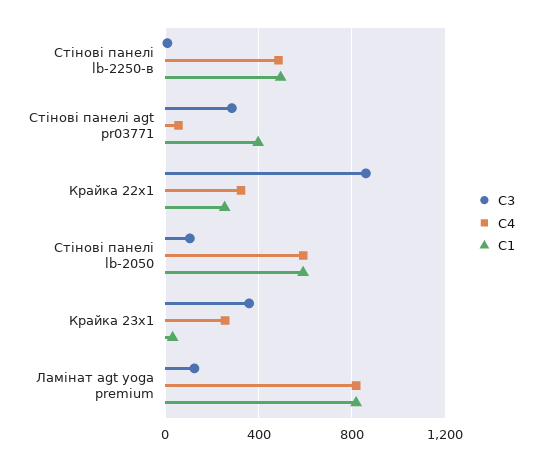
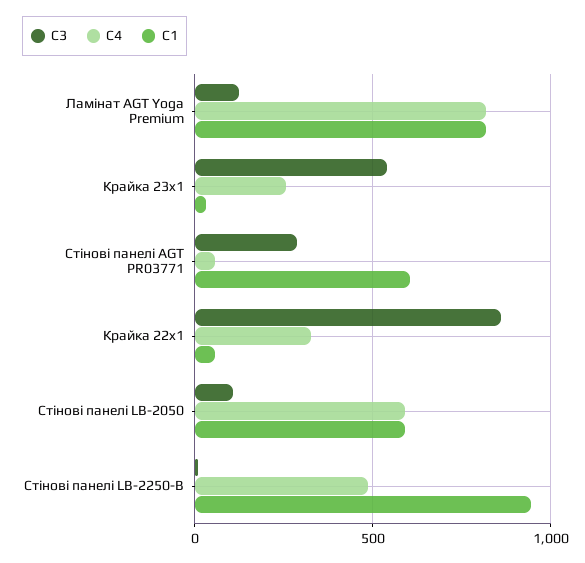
  {
    "C3": {
      "Стінові панелі lb-2250-в": 0,
      "Стінові панелі agt pr03771": 300,
      "Крайка 22x1": 850,
      "Стінові панелі lb-2050": 100,
-     "Крайка 23x1": 350,
+     "Крайка 23x1": 550,
      "Ламінат agt yoga premium": 150
    },
    "C4": {
      "Стінові панелі lb-2250-в": 500,
      "Стінові панелі agt pr03771": 50,
      "Крайка 22x1": 300,
      "Стінові панелі lb-2050": 600,
      "Крайка 23x1": 250,
      "Ламінат agt yoga premium": 800
    },
    "C1": {
-     "Стінові панелі lb-2250-в": 500,
+     "Стінові панелі lb-2250-в": 950,
-     "Стінові панелі agt pr03771": 400,
+     "Стінові панелі agt pr03771": 600,
-     "Крайка 22x1": 250,
+     "Крайка 22x1": 50,
      "Стінові панелі lb-2050": 600,
      "Крайка 23x1": 50,
      "Ламінат agt yoga premium": 800
    }
  }

